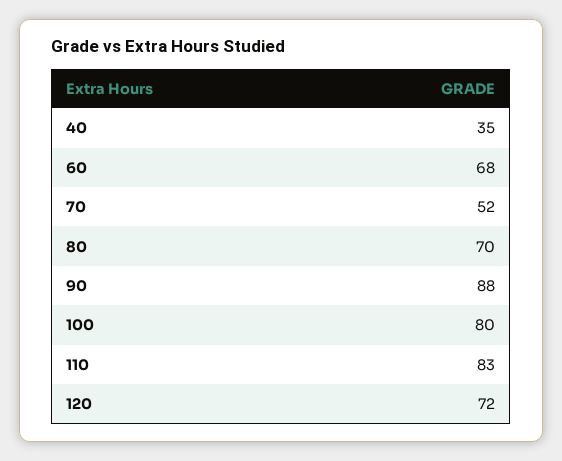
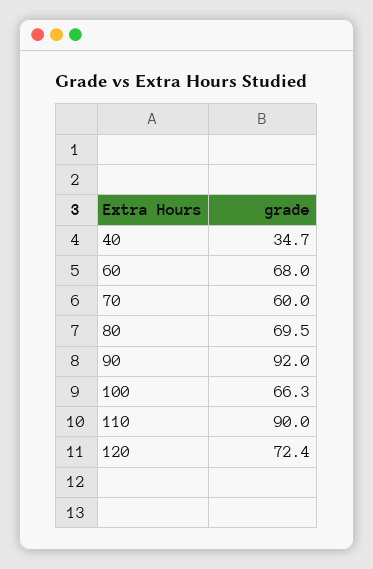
  {
    "40": 34.7,
    "60": 68,
-   "70": 52,
+   "70": 60,
    "80": 69.5,
-   "90": 88,
+   "90": 92,
-   "100": 80,
+   "100": 66.3,
-   "110": 83,
+   "110": 90,
    "120": 72.4
  }

